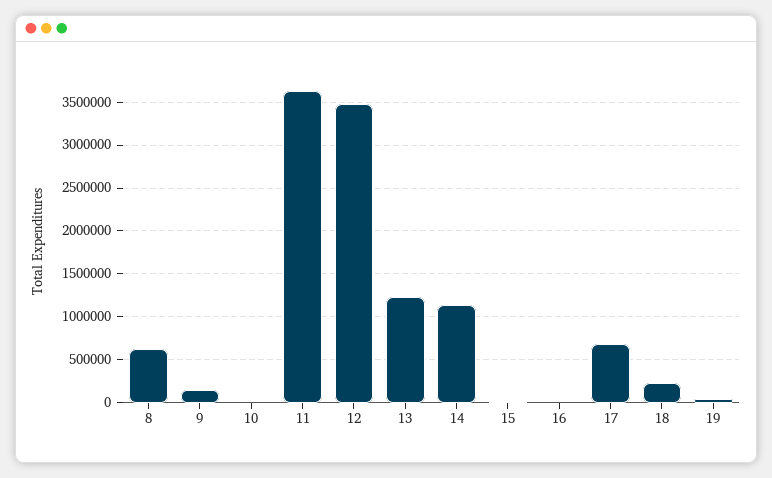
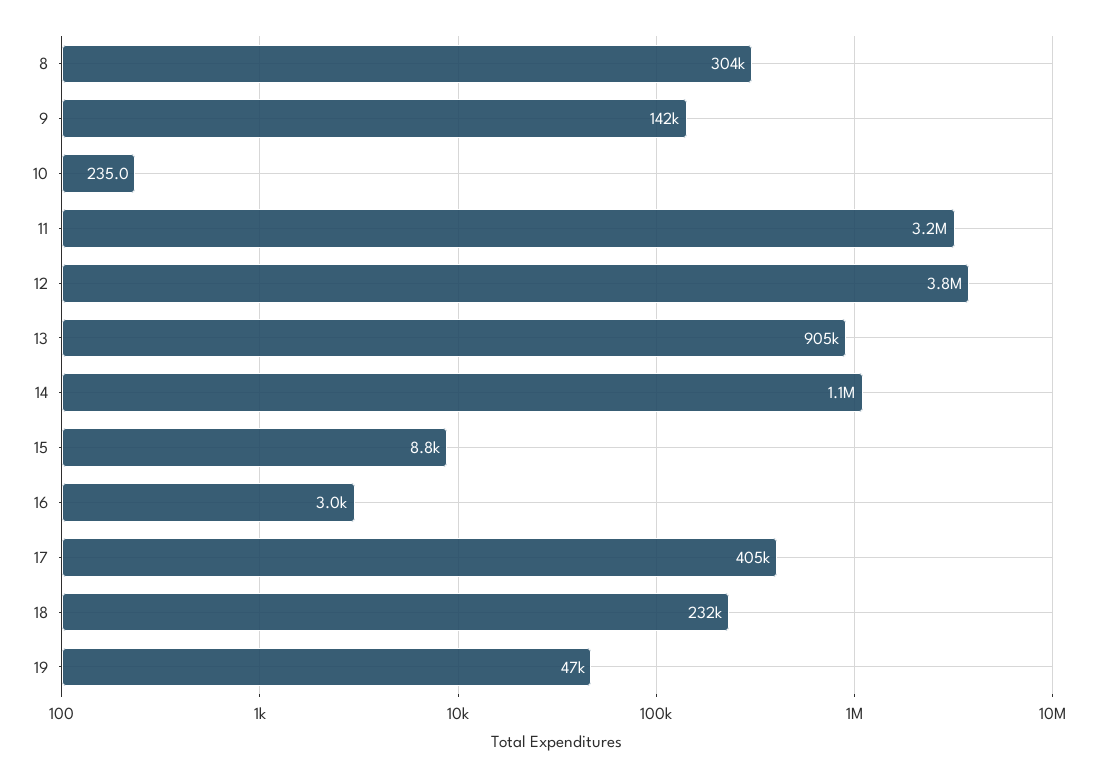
  {
-   "8": 600000,
+   "8": 304000,
    "9": 142000,
    "10": 235,
-   "11": 3600000,
+   "11": 3200000,
-   "12": 3500000,
+   "12": 3800000,
-   "13": 1200000,
+   "13": 905000,
    "14": 1100000,
    "15": 8800,
    "16": 3000,
-   "17": 700000,
+   "17": 405000,
    "18": 232000,
    "19": 47000
  }

